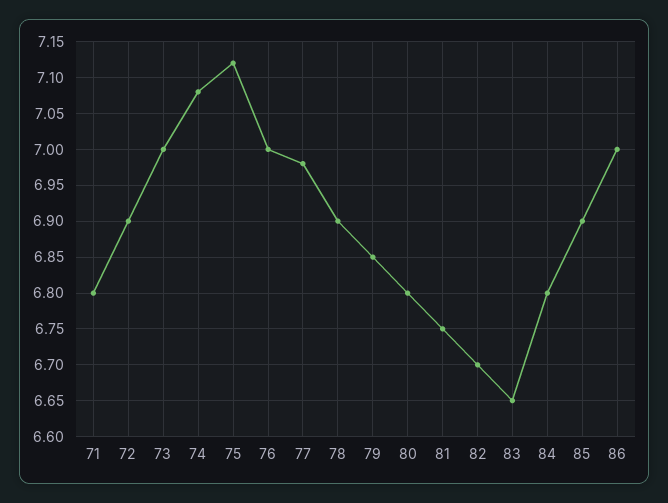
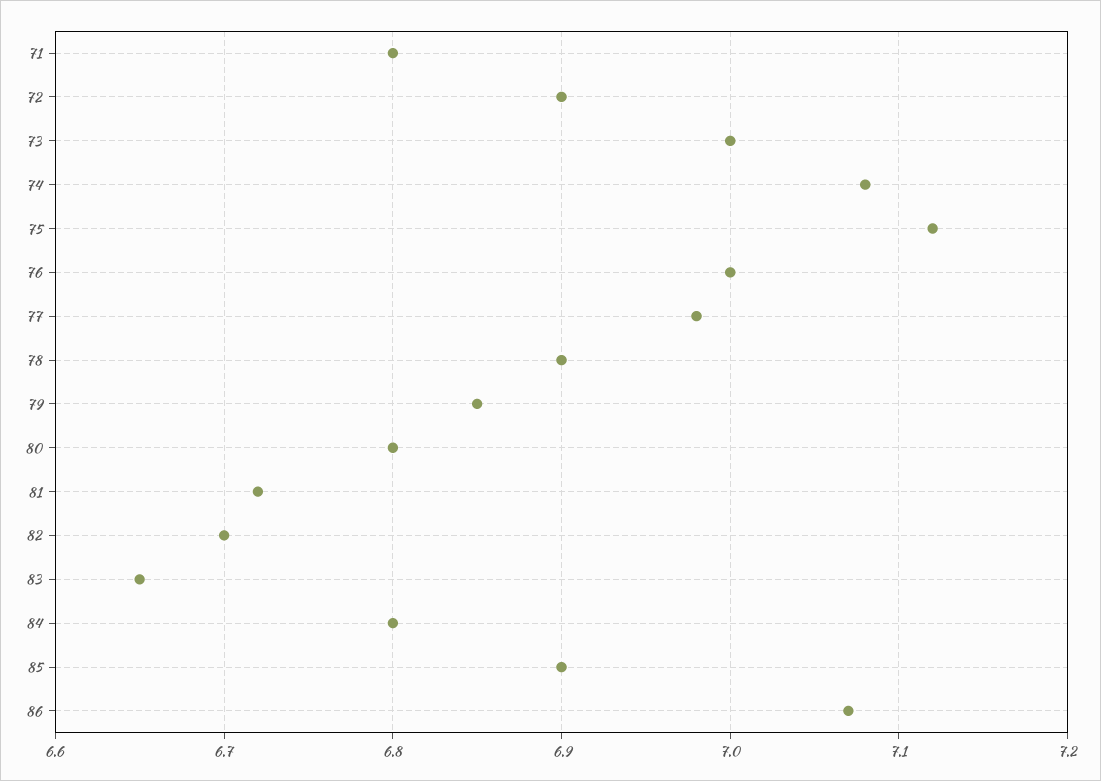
  {
    "71": 6.8,
    "72": 6.9,
    "73": 7,
    "74": 7.08,
    "75": 7.12,
    "76": 7,
    "77": 6.98,
    "78": 6.9,
    "79": 6.85,
    "80": 6.8,
-   "81": 6.75,
+   "81": 6.72,
    "82": 6.7,
    "83": 6.65,
    "84": 6.8,
    "85": 6.9,
-   "86": 7
+   "86": 7.07
  }

